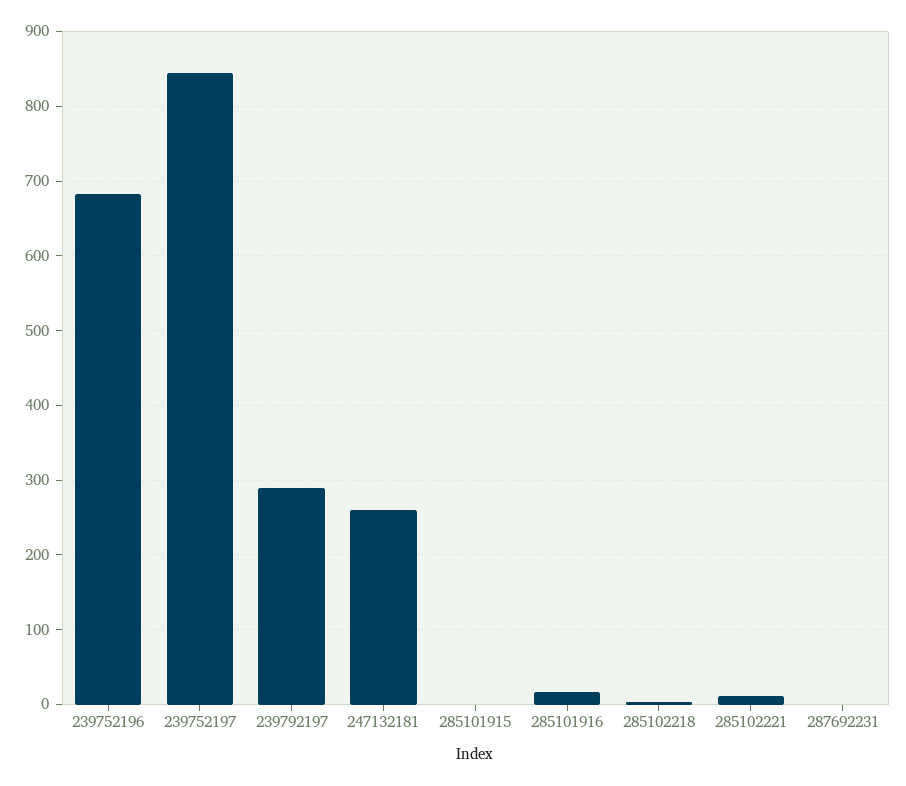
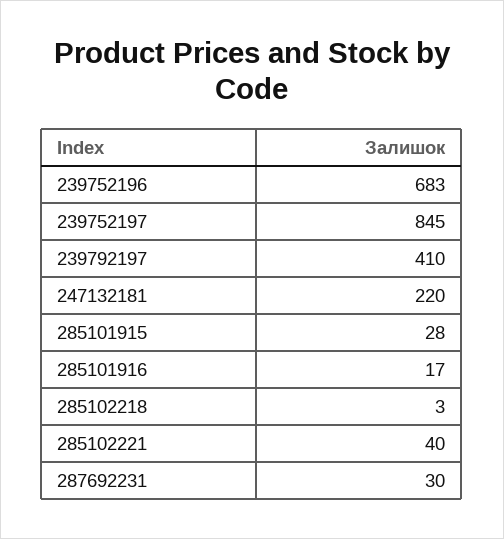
  {
    "239752196": 683,
    "239752197": 845,
-   "239792197": 290,
+   "239792197": 410,
-   "247132181": 260,
+   "247132181": 220,
-   "285101915": 0,
+   "285101915": 28,
    "285101916": 17,
    "285102218": 3,
-   "285102221": 10,
+   "285102221": 40,
-   "287692231": 0
+   "287692231": 30
  }

